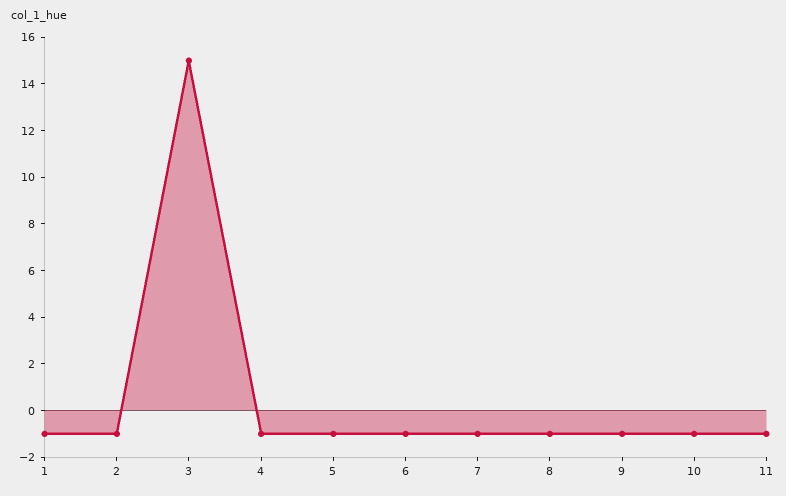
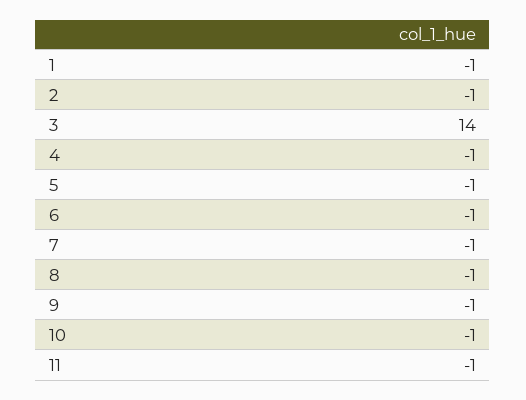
  {
    "1": -1,
    "2": -1,
-   "3": 15,
+   "3": 14,
    "4": -1,
    "5": -1,
    "6": -1,
    "7": -1,
    "8": -1,
    "9": -1,
    "10": -1,
    "11": -1
  }

